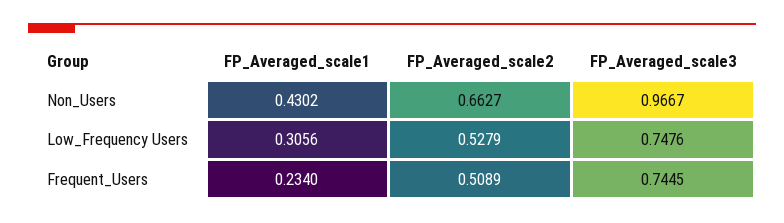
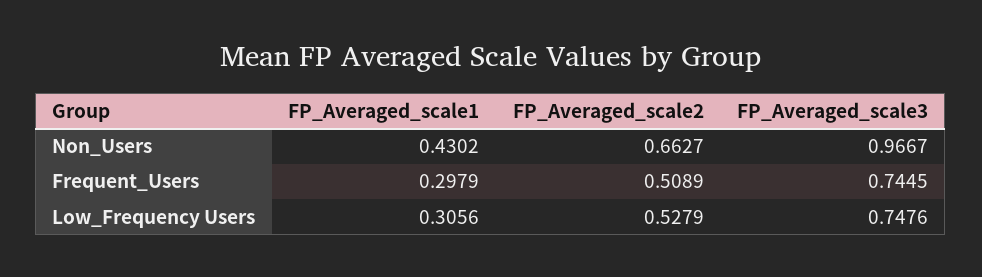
  {
    "FP_Averaged_scale1": {
      "Non_Users": 0.4302,
      "Low_Frequency Users": 0.3056,
-     "Frequent_Users": 0.234
+     "Frequent_Users": 0.2979
    },
    "FP_Averaged_scale2": {
      "Non_Users": 0.6627,
      "Low_Frequency Users": 0.5279,
      "Frequent_Users": 0.5089
    },
    "FP_Averaged_scale3": {
      "Non_Users": 0.9667,
      "Low_Frequency Users": 0.7476,
      "Frequent_Users": 0.7445
    }
  }

